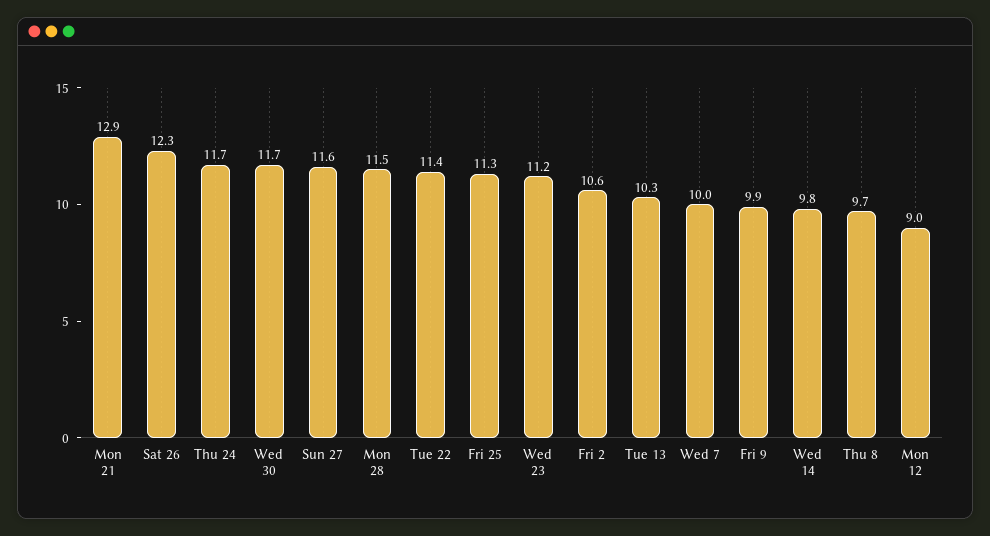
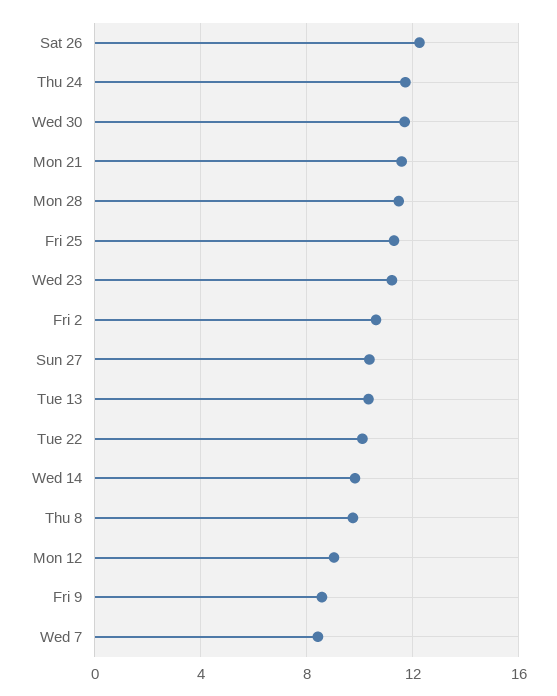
  {
-   "Mon 21": 12.9,
+   "Mon 21": 11.5,
    "Sat 26": 12.3,
    "Thu 24": 11.7,
    "Wed 30": 11.7,
-   "Sun 27": 11.6,
+   "Sun 27": 10.5,
    "Mon 28": 11.5,
-   "Tue 22": 11.4,
+   "Tue 22": 10,
    "Fri 25": 11.3,
    "Wed 23": 11.2,
    "Fri 2": 10.6,
    "Tue 13": 10.3,
-   "Wed 7": 10,
+   "Wed 7": 8.5,
-   "Fri 9": 9.9,
+   "Fri 9": 8.5,
    "Wed 14": 9.8,
    "Thu 8": 9.7,
    "Mon 12": 9
  }

